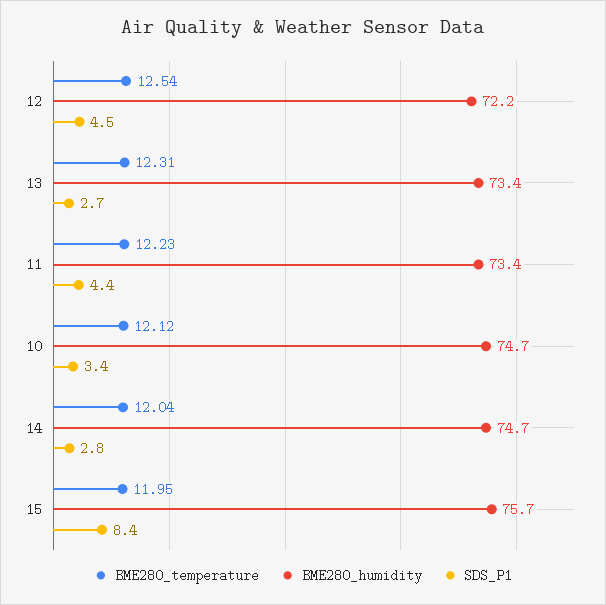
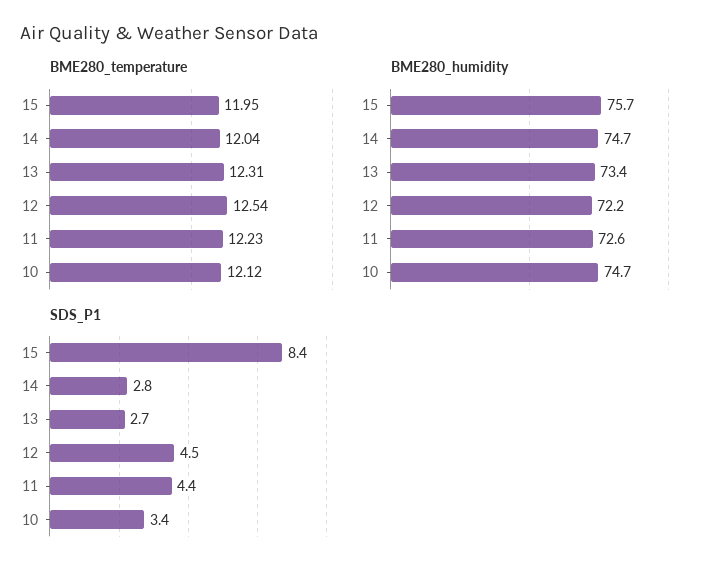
  {
    "BME280_temperature": {
      "12": 12.54,
      "13": 12.31,
      "11": 12.23,
      "10": 12.12,
      "14": 12.04,
      "15": 11.95
    },
    "BME280_humidity": {
      "12": 72.2,
      "13": 73.4,
-     "11": 73.4,
+     "11": 72.6,
      "10": 74.7,
      "14": 74.7,
      "15": 75.7
    },
    "SDS_P1": {
      "12": 4.5,
      "13": 2.7,
      "11": 4.4,
      "10": 3.4,
      "14": 2.8,
      "15": 8.4
    }
  }

